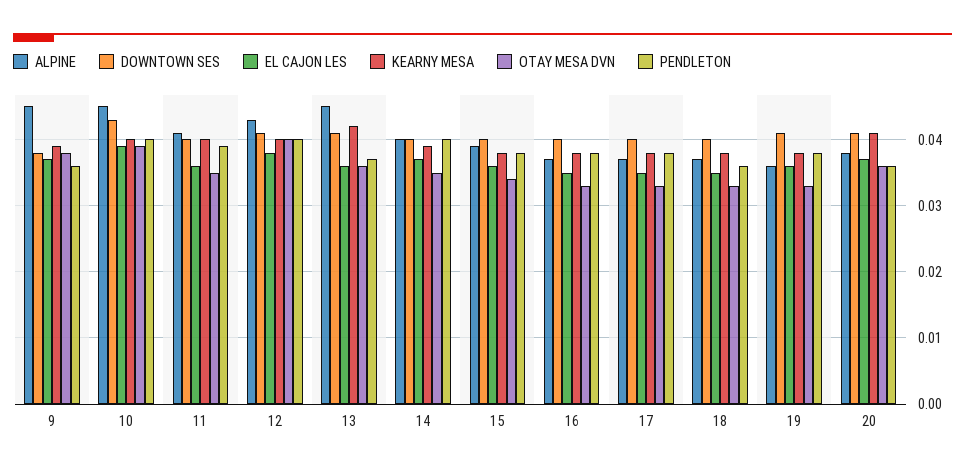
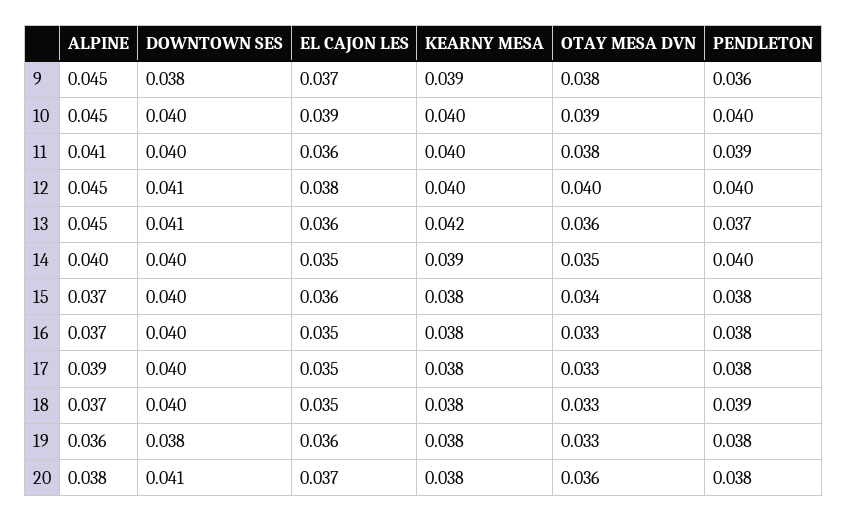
  {
    "ALPINE": {
      "9": 0.045,
      "10": 0.045,
      "11": 0.041,
-     "12": 0.043,
+     "12": 0.045,
      "13": 0.045,
      "14": 0.04,
-     "15": 0.039,
+     "15": 0.037,
      "16": 0.037,
-     "17": 0.037,
+     "17": 0.039,
      "18": 0.037,
      "19": 0.036,
      "20": 0.038
    },
    "DOWNTOWN SES": {
      "9": 0.038,
-     "10": 0.043,
+     "10": 0.04,
      "11": 0.04,
      "12": 0.041,
      "13": 0.041,
      "14": 0.04,
      "15": 0.04,
      "16": 0.04,
      "17": 0.04,
      "18": 0.04,
-     "19": 0.041,
+     "19": 0.038,
      "20": 0.041
    },
    "EL CAJON LES": {
      "9": 0.037,
      "10": 0.039,
      "11": 0.036,
      "12": 0.038,
      "13": 0.036,
-     "14": 0.037,
+     "14": 0.035,
      "15": 0.036,
      "16": 0.035,
      "17": 0.035,
      "18": 0.035,
      "19": 0.036,
      "20": 0.037
    },
    "KEARNY MESA": {
      "9": 0.039,
      "10": 0.04,
      "11": 0.04,
      "12": 0.04,
      "13": 0.042,
      "14": 0.039,
      "15": 0.038,
      "16": 0.038,
      "17": 0.038,
      "18": 0.038,
      "19": 0.038,
-     "20": 0.041
+     "20": 0.038
    },
    "OTAY MESA DVN": {
      "9": 0.038,
      "10": 0.039,
-     "11": 0.035,
+     "11": 0.038,
      "12": 0.04,
      "13": 0.036,
      "14": 0.035,
      "15": 0.034,
      "16": 0.033,
      "17": 0.033,
      "18": 0.033,
      "19": 0.033,
      "20": 0.036
    },
    "PENDLETON": {
      "9": 0.036,
      "10": 0.04,
      "11": 0.039,
      "12": 0.04,
      "13": 0.037,
      "14": 0.04,
      "15": 0.038,
      "16": 0.038,
      "17": 0.038,
-     "18": 0.036,
+     "18": 0.039,
      "19": 0.038,
-     "20": 0.036
+     "20": 0.038
    }
  }

